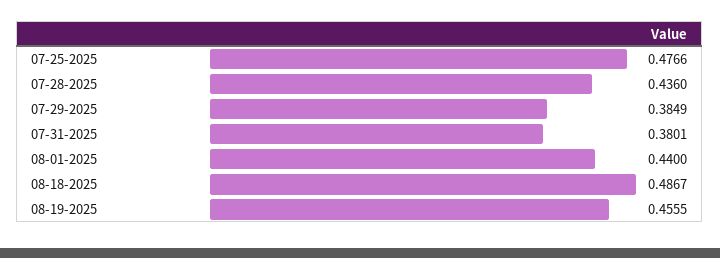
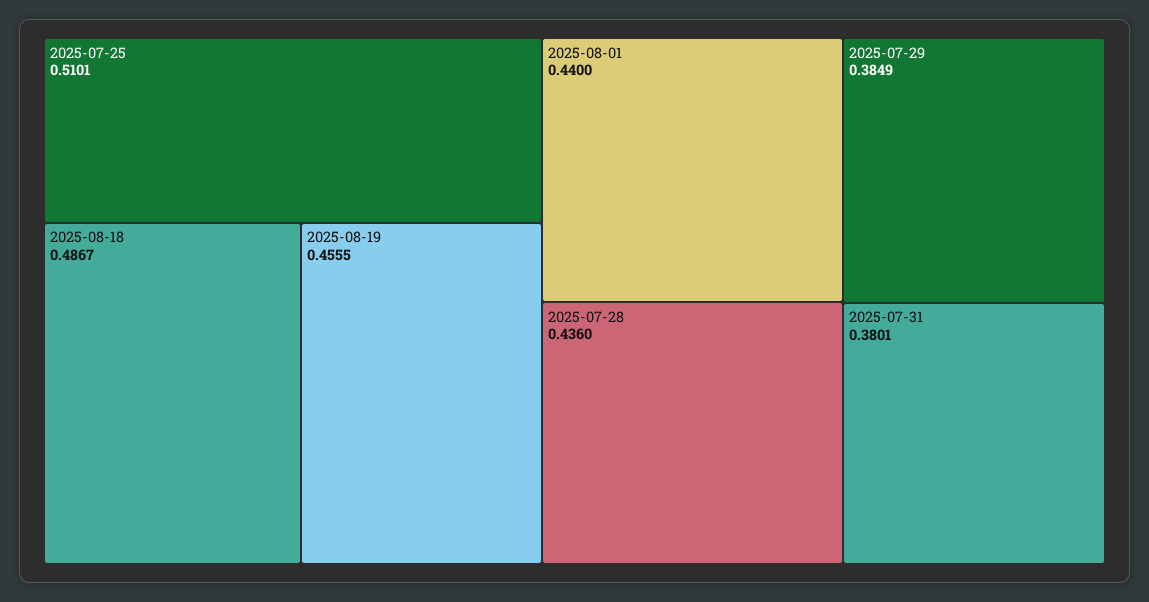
  {
-   "07-25-2025": 0.4766,
+   "07-25-2025": 0.5101,
    "07-28-2025": 0.436,
    "07-29-2025": 0.3849,
    "07-31-2025": 0.3801,
    "08-01-2025": 0.44,
    "08-18-2025": 0.4867,
    "08-19-2025": 0.4555
  }

